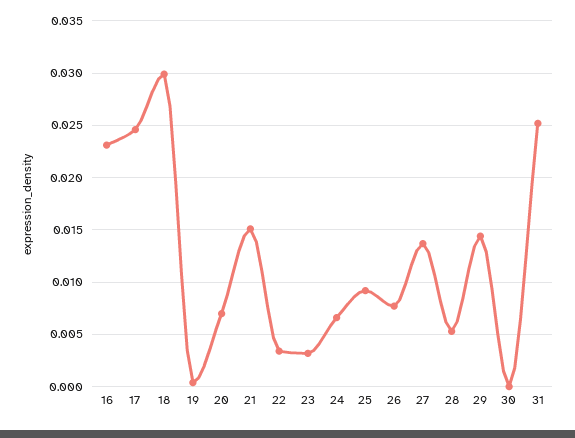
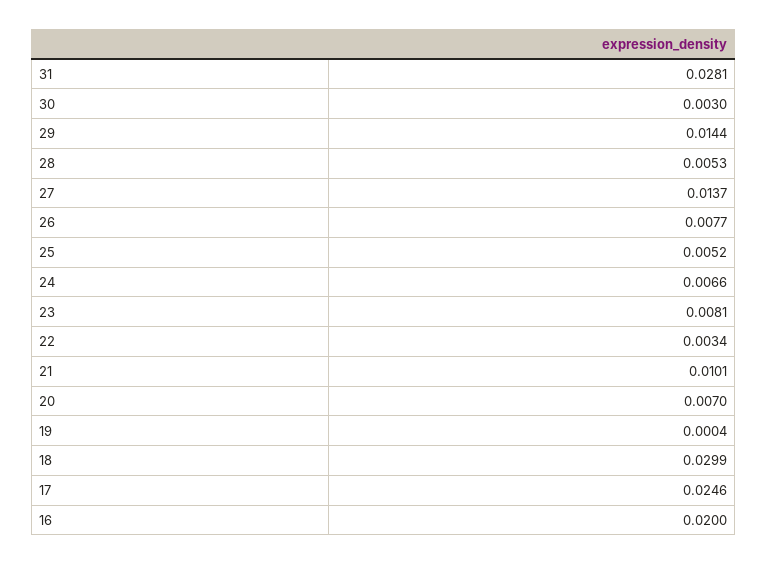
  {
-   "16": 0.023,
+   "16": 0.02,
    "17": 0.0246,
    "18": 0.0299,
    "19": 0.0004,
    "20": 0.007,
-   "21": 0.015,
+   "21": 0.0101,
    "22": 0.0034,
-   "23": 0.003,
+   "23": 0.0081,
    "24": 0.0066,
-   "25": 0.009,
+   "25": 0.0052,
    "26": 0.0077,
    "27": 0.0137,
    "28": 0.0053,
    "29": 0.0144,
-   "30": 0,
+   "30": 0.003,
-   "31": 0.025
+   "31": 0.0281
  }

